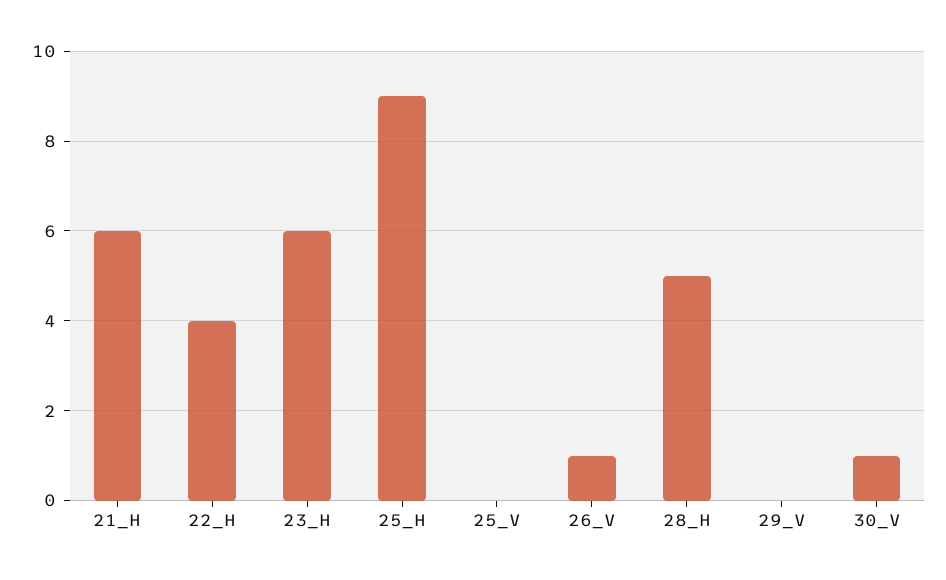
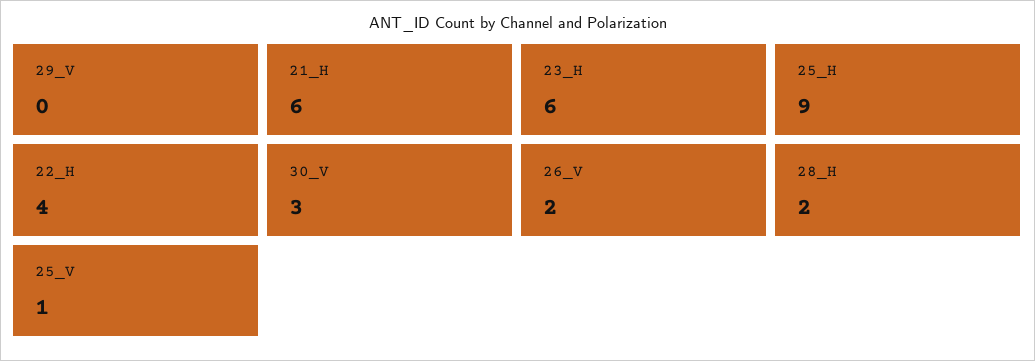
  {
    "21_H": 6,
    "22_H": 4,
    "23_H": 6,
    "25_H": 9,
-   "25_V": 0,
+   "25_V": 1,
-   "26_V": 1,
+   "26_V": 2,
-   "28_H": 5,
+   "28_H": 2,
    "29_V": 0,
-   "30_V": 1
+   "30_V": 3
  }

